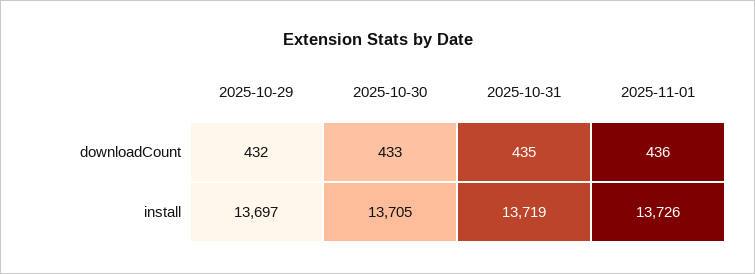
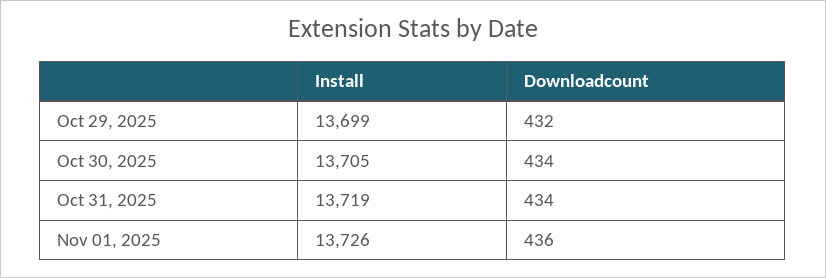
  {
    "2025-10-29": {
      "downloadCount": 432,
-     "install": 13697
+     "install": 13699
    },
    "2025-10-30": {
-     "downloadCount": 433,
+     "downloadCount": 434,
      "install": 13705
    },
    "2025-10-31": {
-     "downloadCount": 435,
+     "downloadCount": 434,
      "install": 13719
    },
    "2025-11-01": {
      "downloadCount": 436,
      "install": 13726
    }
  }

